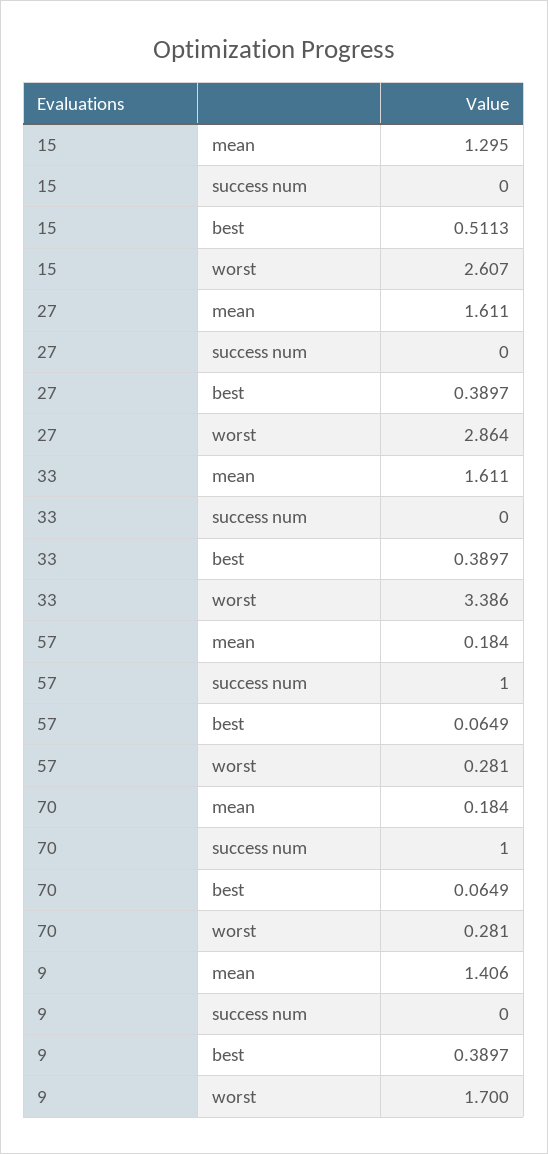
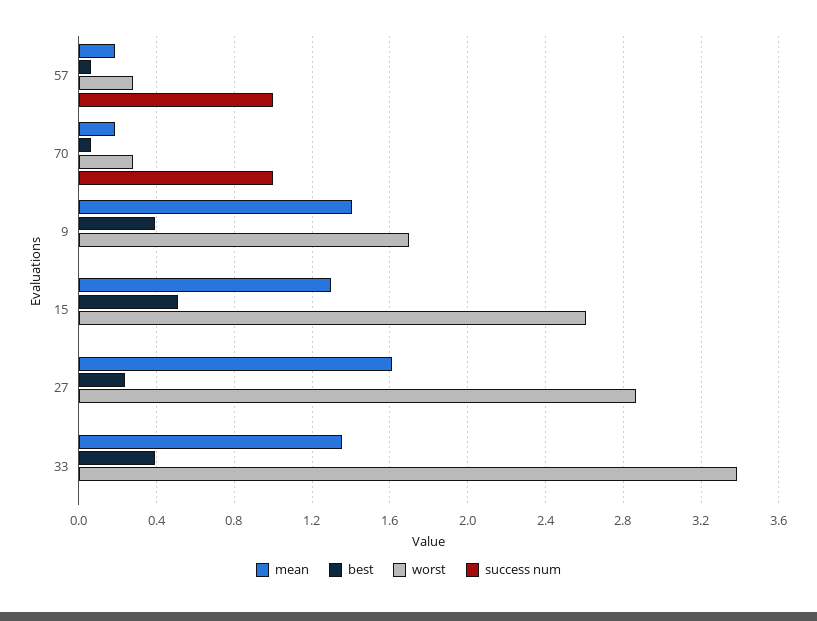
  {
    "mean": {
      "15": 1.295,
      "27": 1.611,
-     "33": 1.611,
+     "33": 1.35,
      "57": 0.184,
      "70": 0.184,
      "9": 1.406
    },
    "success num": {
      "15": 0,
      "27": 0,
      "33": 0,
      "57": 1,
      "70": 1,
      "9": 0
    },
    "best": {
      "15": 0.5113,
-     "27": 0.3897,
+     "27": 0.25,
      "33": 0.3897,
      "57": 0.0649,
      "70": 0.0649,
      "9": 0.3897
    },
    "worst": {
      "15": 2.607,
      "27": 2.864,
      "33": 3.386,
      "57": 0.281,
      "70": 0.281,
      "9": 1.7
    }
  }

